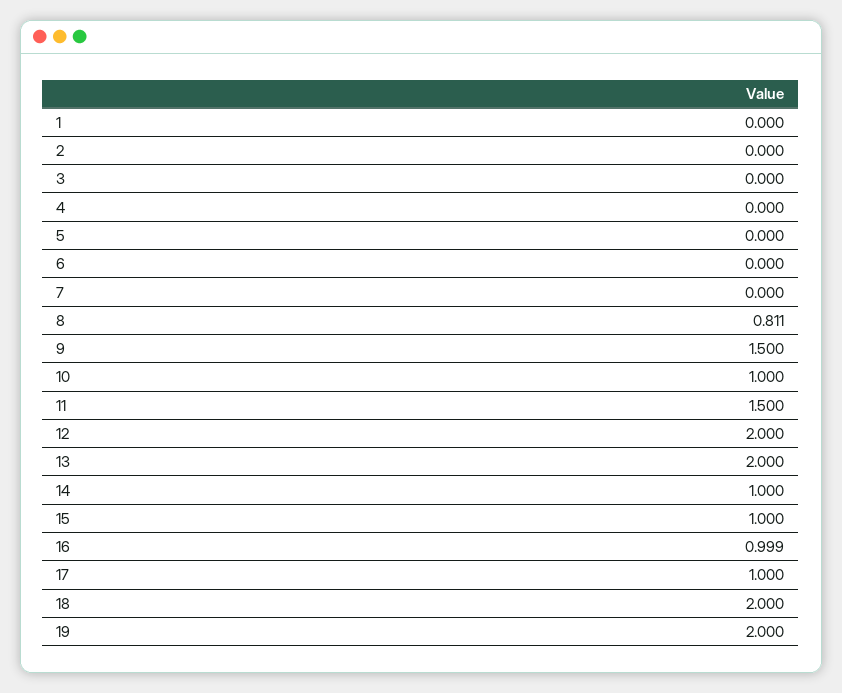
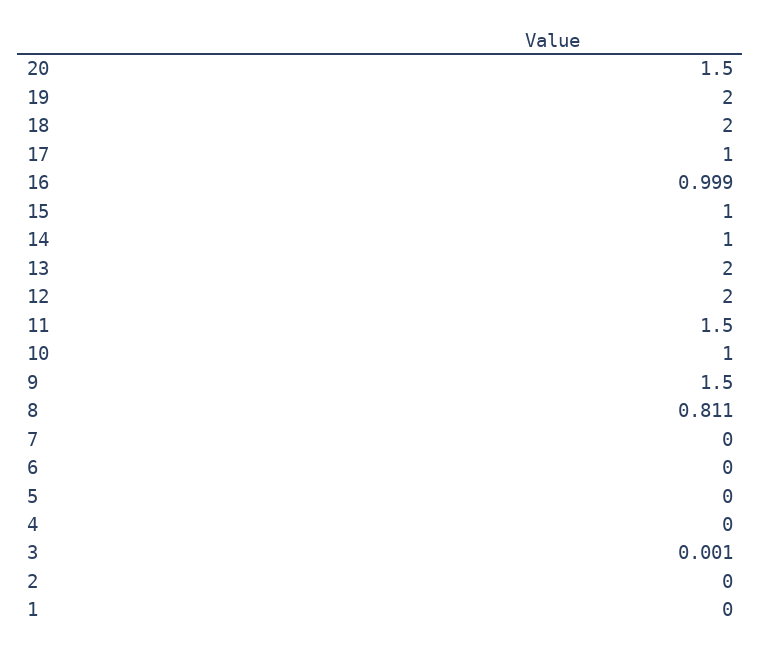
  {
    "1": 0,
    "2": 0,
-   "3": 0,
+   "3": 0.001,
    "4": 0,
    "5": 0,
    "6": 0,
    "7": 0,
    "8": 0.811,
    "9": 1.5,
    "10": 1,
    "11": 1.5,
    "12": 2,
    "13": 2,
    "14": 1,
    "15": 1,
    "16": 0.999,
    "17": 1,
    "18": 2,
-   "19": 2
+   "19": 2,
+   "20": 1.5
  }

